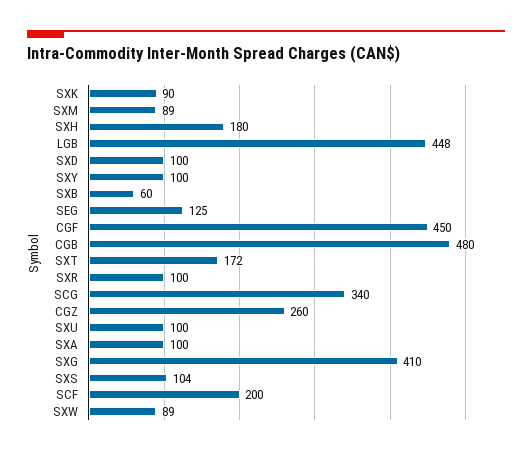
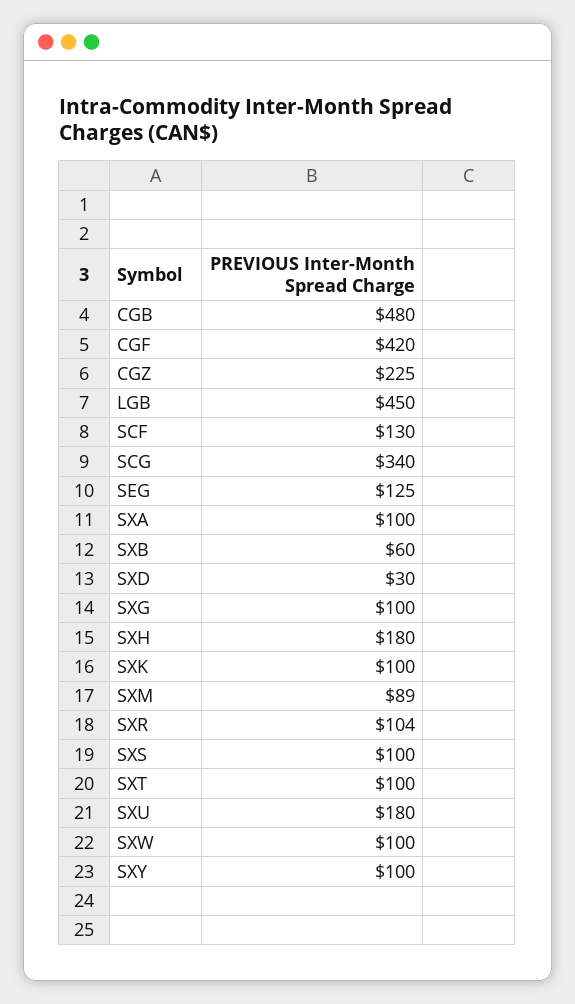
  {
-   "SXK": 90,
+   "SXK": 100,
    "SXM": 89,
    "SXH": 180,
-   "LGB": 448,
+   "LGB": 450,
-   "SXD": 100,
+   "SXD": 30,
    "SXY": 100,
    "SXB": 60,
    "SEG": 125,
-   "CGF": 450,
+   "CGF": 420,
    "CGB": 480,
-   "SXT": 172,
+   "SXT": 100,
-   "SXR": 100,
+   "SXR": 104,
    "SCG": 340,
-   "CGZ": 260,
+   "CGZ": 225,
-   "SXU": 100,
+   "SXU": 180,
    "SXA": 100,
-   "SXG": 410,
+   "SXG": 100,
-   "SXS": 104,
+   "SXS": 100,
-   "SCF": 200,
+   "SCF": 130,
-   "SXW": 89
+   "SXW": 100
  }

